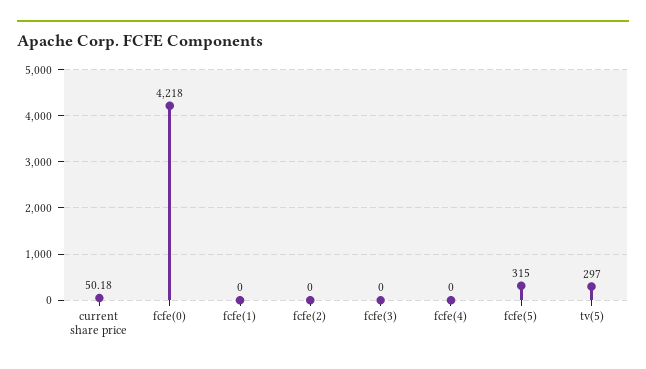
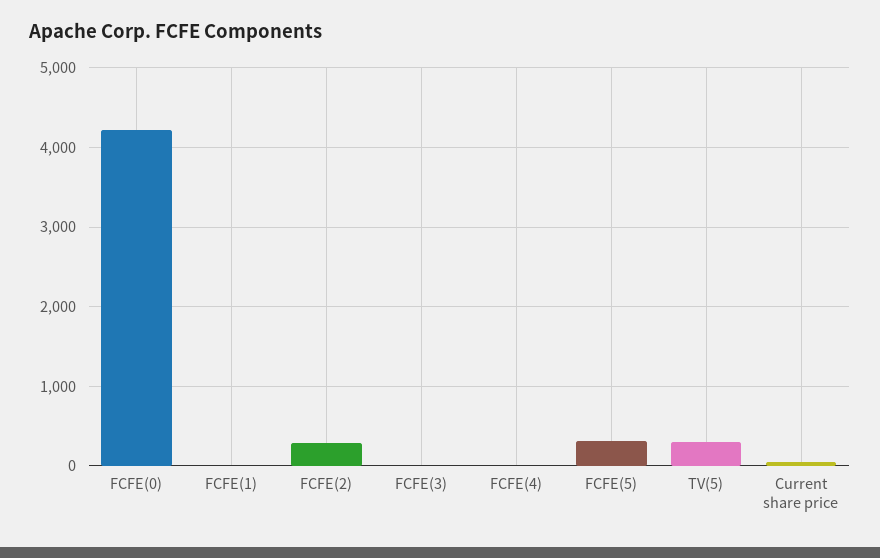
  {
    "current share price": 50.18,
    "fcfe(0)": 4218,
    "fcfe(1)": 0,
-   "fcfe(2)": 0,
+   "fcfe(2)": 300,
    "fcfe(3)": 0,
    "fcfe(4)": 0,
    "fcfe(5)": 315,
    "tv(5)": 297
  }

